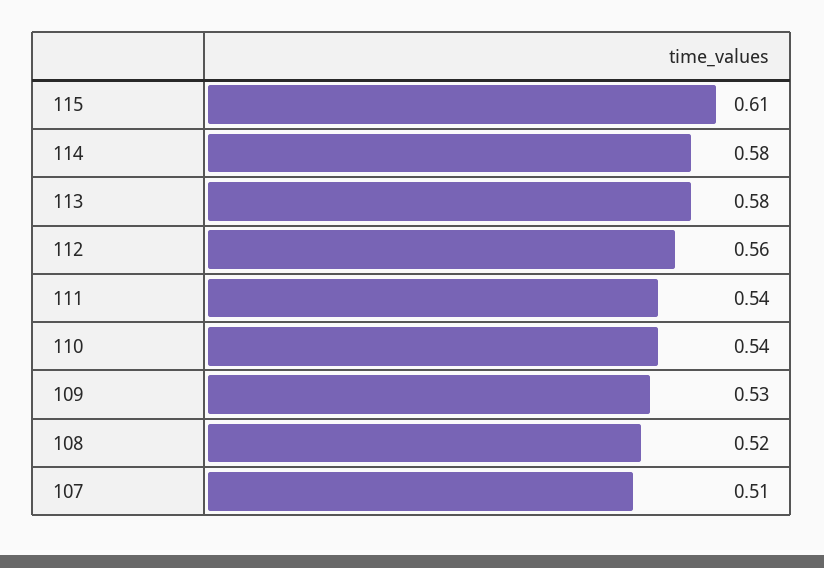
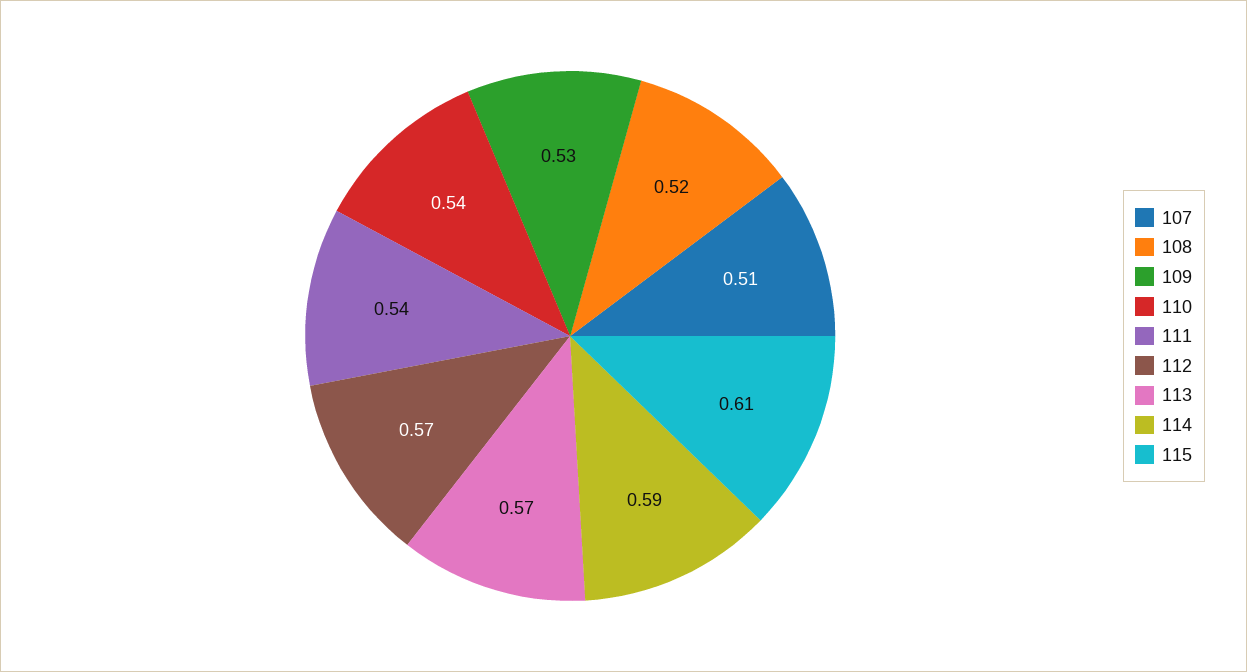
  {
    "115": 0.61,
-   "114": 0.58,
+   "114": 0.59,
-   "113": 0.58,
+   "113": 0.57,
-   "112": 0.56,
+   "112": 0.57,
    "111": 0.54,
    "110": 0.54,
    "109": 0.53,
    "108": 0.52,
    "107": 0.51
  }

